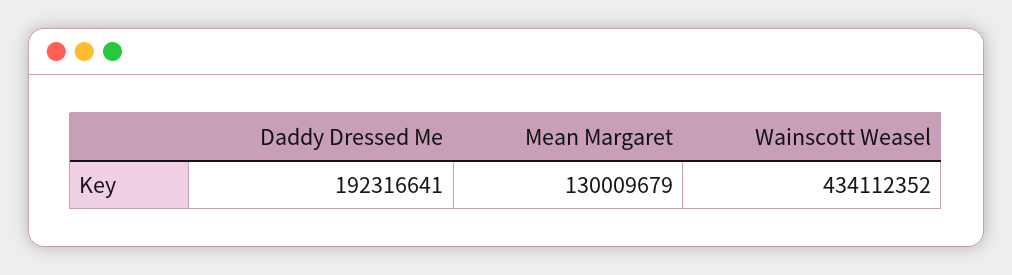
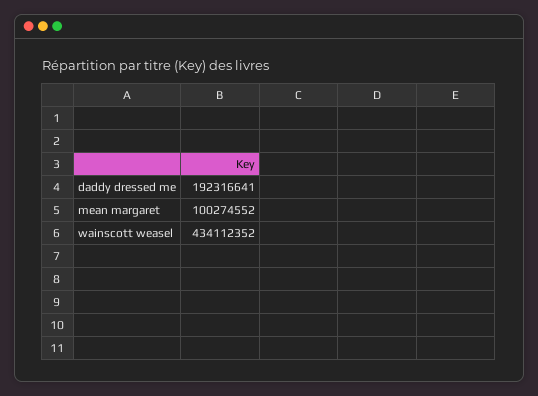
  {
    "Daddy Dressed Me": 192316641,
-   "Mean Margaret": 130009679,
+   "Mean Margaret": 100274552,
    "Wainscott Weasel": 434112352
  }

